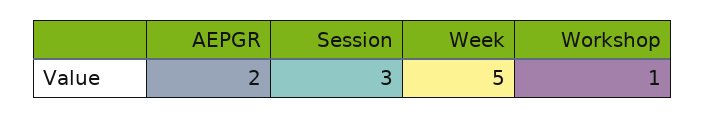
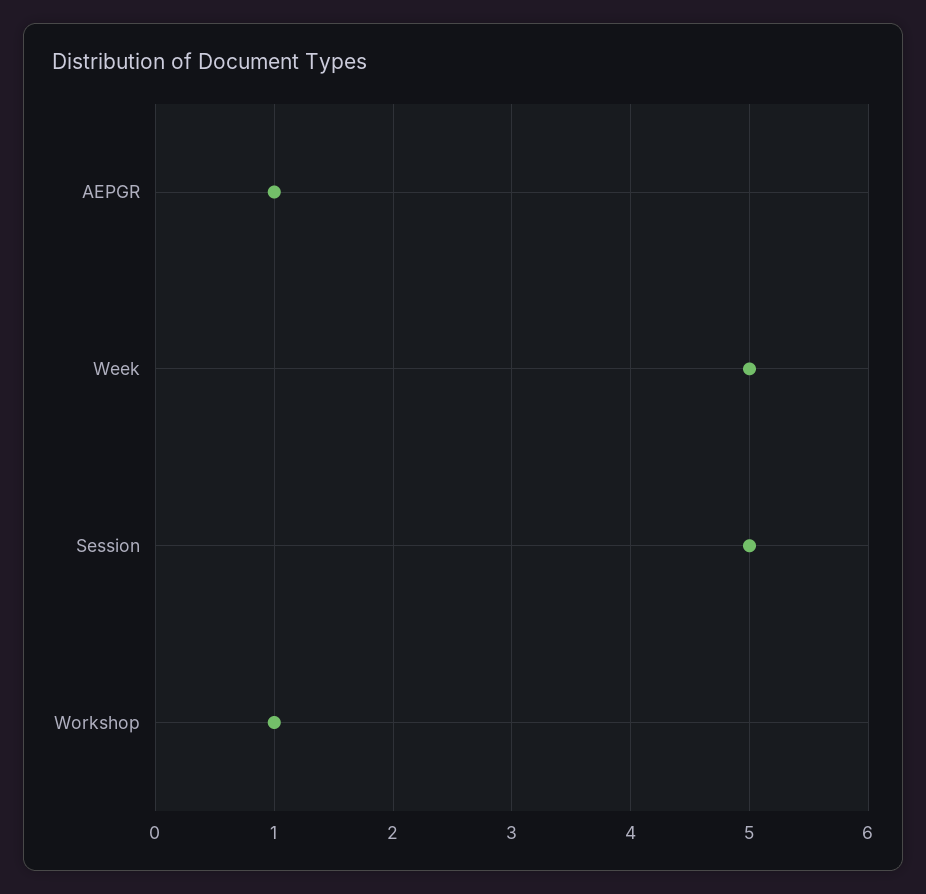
  {
-   "AEPGR": 2,
+   "AEPGR": 1,
-   "Session": 3,
+   "Session": 5,
    "Week": 5,
    "Workshop": 1
  }

